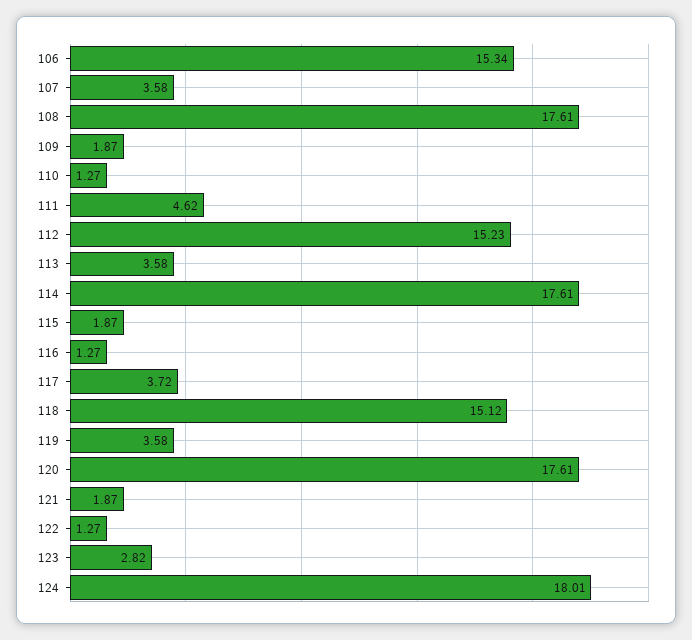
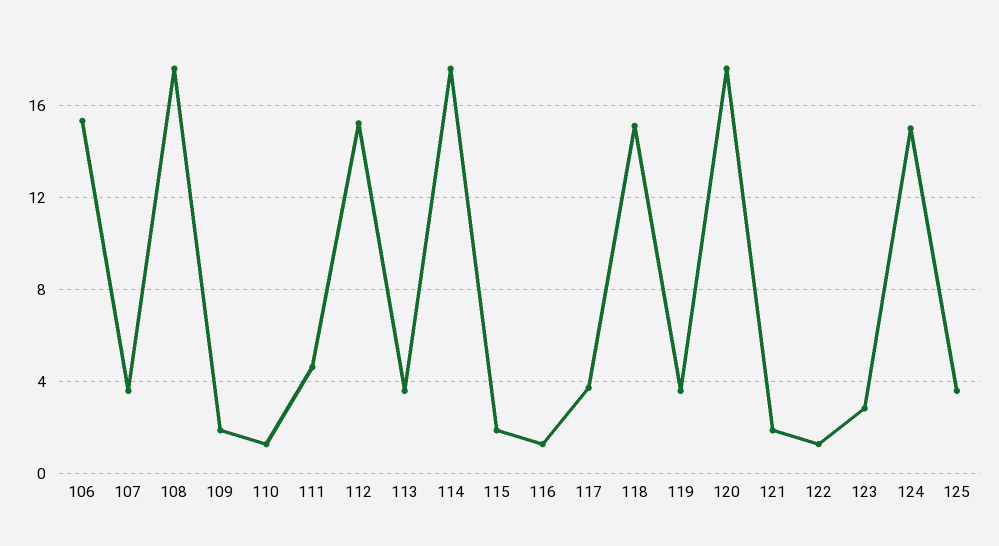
  {
    "106": 15.34,
    "107": 3.58,
    "108": 17.61,
    "109": 1.87,
    "110": 1.27,
    "111": 4.62,
    "112": 15.23,
    "113": 3.58,
    "114": 17.61,
    "115": 1.87,
    "116": 1.27,
    "117": 3.72,
    "118": 15.12,
    "119": 3.58,
    "120": 17.61,
    "121": 1.87,
    "122": 1.27,
    "123": 2.82,
-   "124": 18.01
+   "124": 15,
+   "125": 3.5
  }

